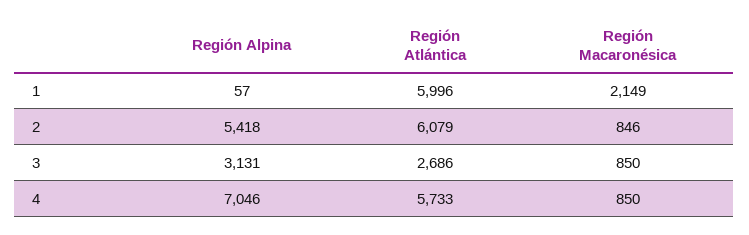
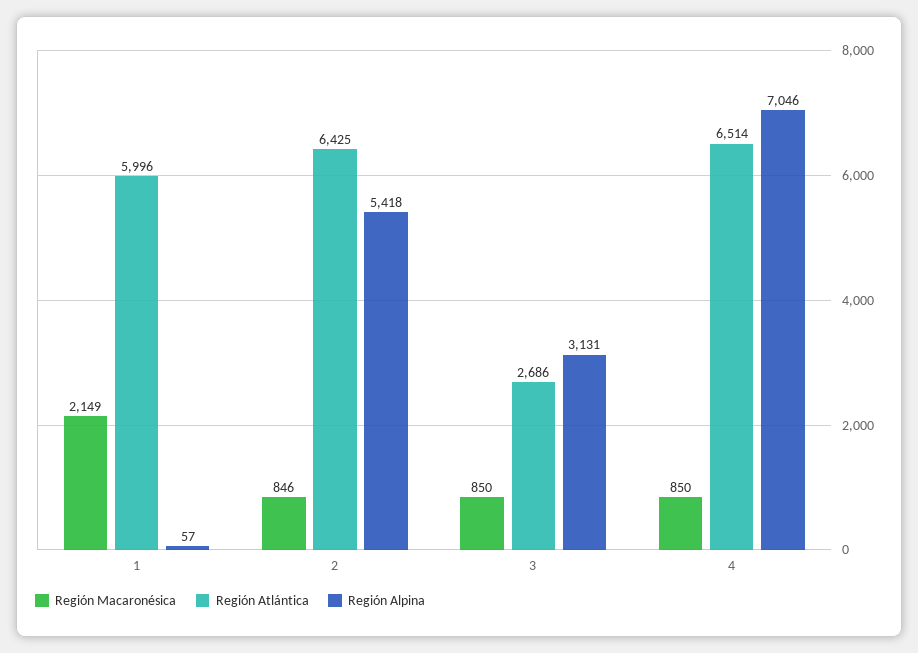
  {
    "Región Alpina": {
      "1": 57,
      "2": 5418,
      "3": 3131,
      "4": 7046
    },
    "Región Atlántica": {
      "1": 5996,
-     "2": 6079,
+     "2": 6425,
      "3": 2686,
-     "4": 5733
+     "4": 6514
    },
    "Región Macaronésica": {
      "1": 2149,
      "2": 846,
      "3": 850,
      "4": 850
    }
  }

